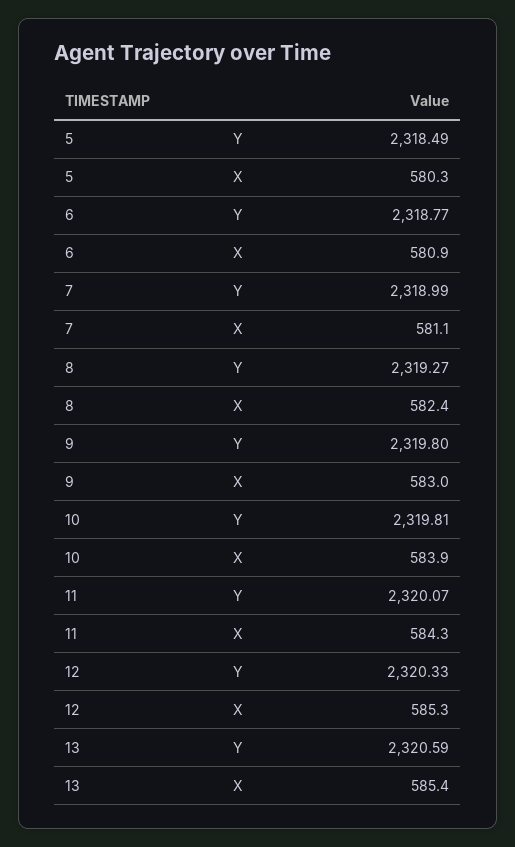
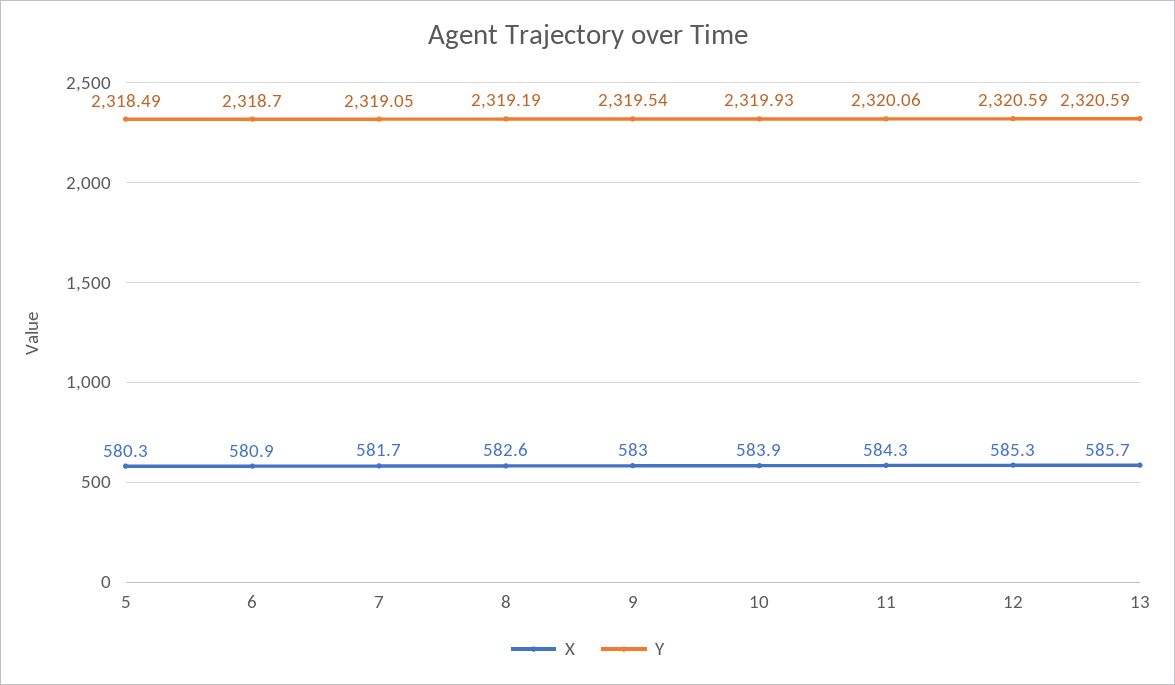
  {
    "Y": {
      "5": 2318.49,
-     "6": 2318.77,
+     "6": 2318.7,
-     "7": 2318.99,
+     "7": 2319.05,
-     "8": 2319.27,
+     "8": 2319.19,
-     "9": 2319.8,
+     "9": 2319.54,
-     "10": 2319.81,
+     "10": 2319.93,
-     "11": 2320.07,
+     "11": 2320.06,
-     "12": 2320.33,
+     "12": 2320.59,
      "13": 2320.59
    },
    "X": {
      "5": 580.3,
      "6": 580.9,
-     "7": 581.1,
+     "7": 581.7,
-     "8": 582.4,
+     "8": 582.6,
      "9": 583,
      "10": 583.9,
      "11": 584.3,
      "12": 585.3,
-     "13": 585.4
+     "13": 585.7
    }
  }

